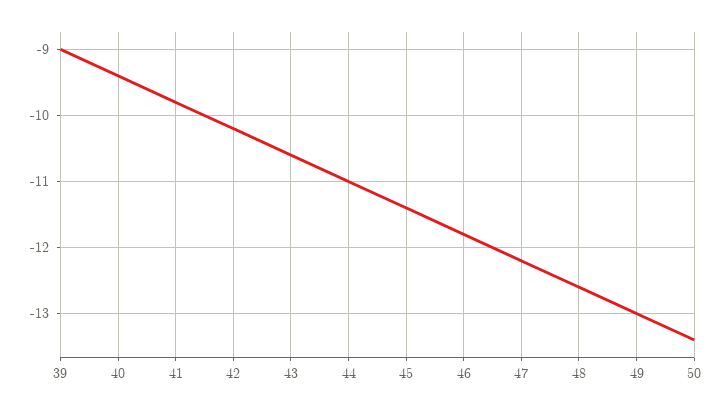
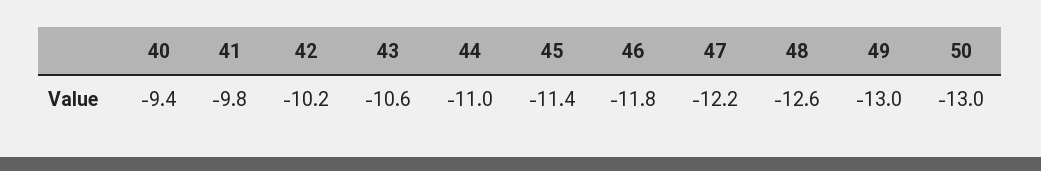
  {
-   "39": -9,
    "40": -9.4,
    "41": -9.8,
    "42": -10.2,
    "43": -10.6,
    "44": -11,
    "45": -11.4,
    "46": -11.8,
    "47": -12.2,
    "48": -12.6,
    "49": -13,
-   "50": -13.4
+   "50": -13
  }

